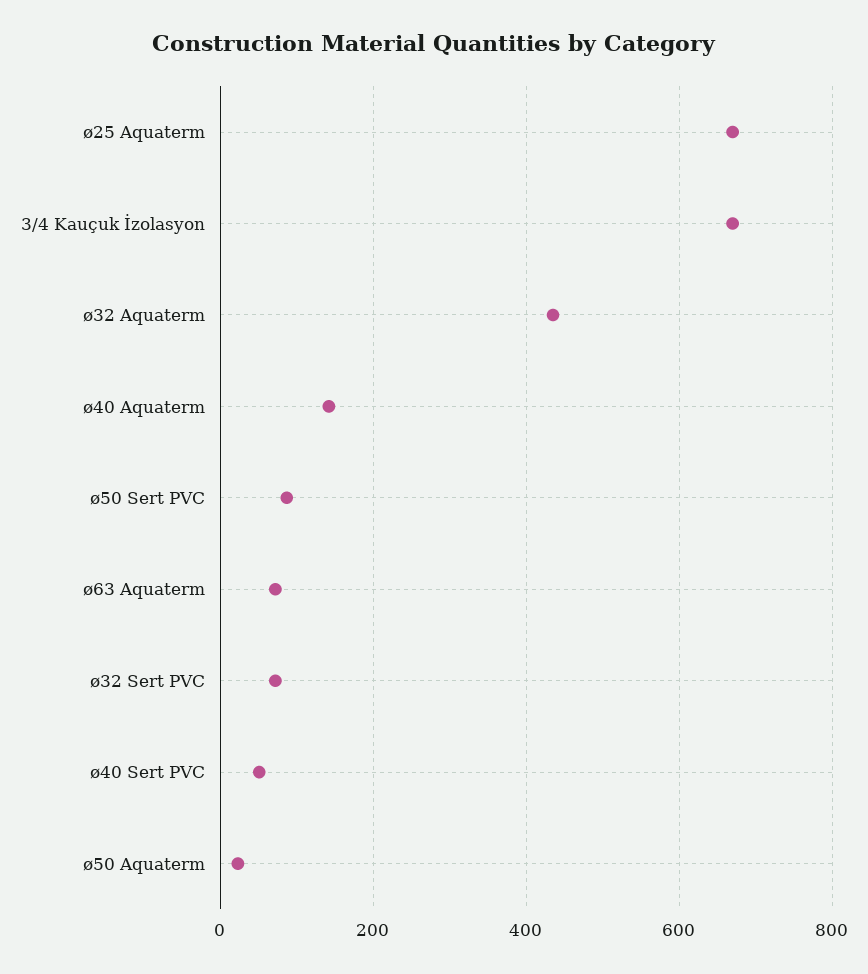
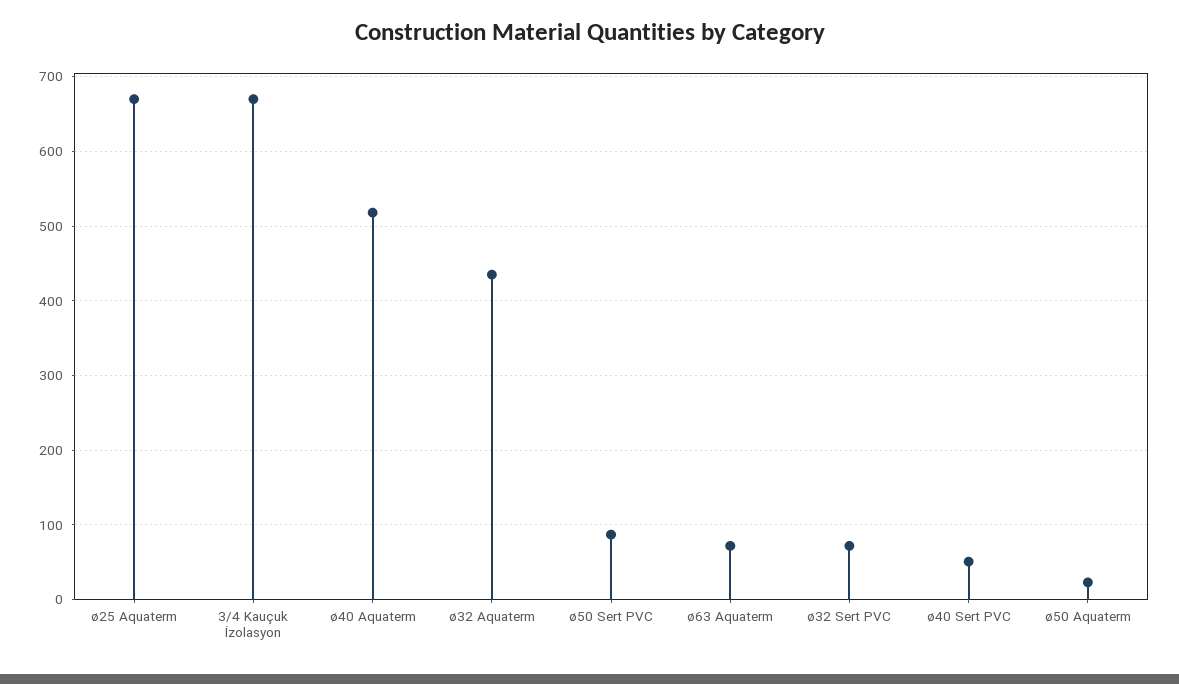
  {
    "ø25 Aquaterm": 670,
    "3/4 Kauçuk İzolasyon": 670,
    "ø32 Aquaterm": 440,
-   "ø40 Aquaterm": 140,
+   "ø40 Aquaterm": 520,
    "ø50 Sert PVC": 90,
    "ø63 Aquaterm": 70,
    "ø32 Sert PVC": 70,
    "ø40 Sert PVC": 50,
    "ø50 Aquaterm": 20
  }

